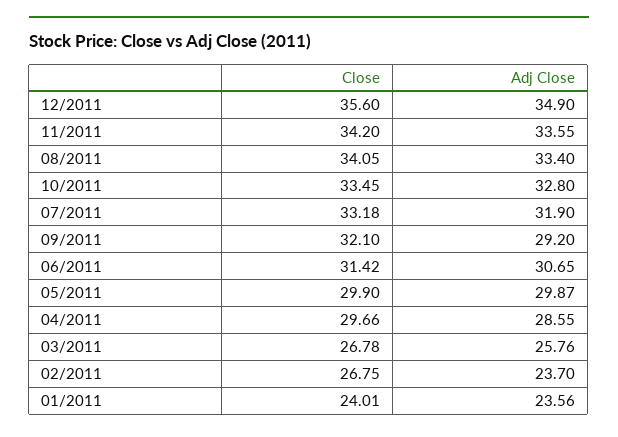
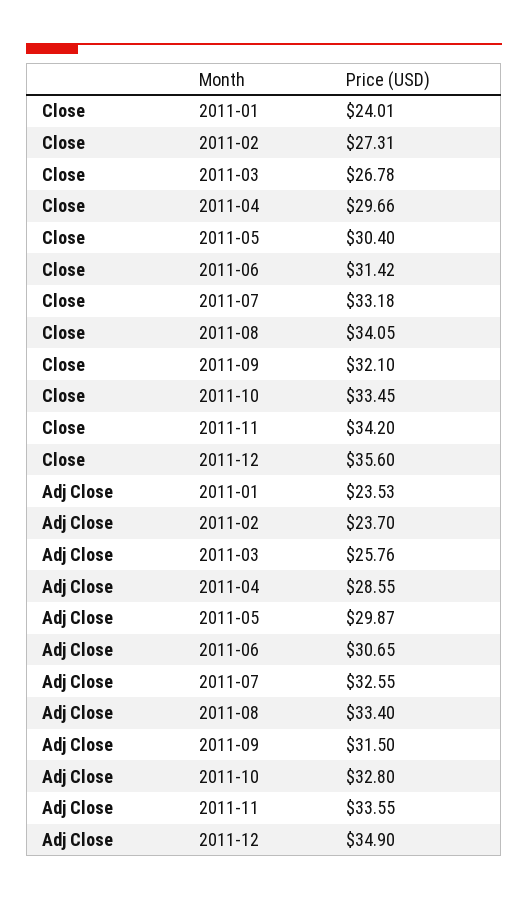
  {
    "Close": {
      "12/2011": 35.6,
      "11/2011": 34.2,
      "08/2011": 34.05,
      "10/2011": 33.45,
      "07/2011": 33.18,
      "09/2011": 32.1,
      "06/2011": 31.42,
-     "05/2011": 29.9,
+     "05/2011": 30.4,
      "04/2011": 29.66,
      "03/2011": 26.78,
-     "02/2011": 26.75,
+     "02/2011": 27.31,
      "01/2011": 24.01
    },
    "Adj Close": {
      "12/2011": 34.9,
      "11/2011": 33.55,
      "08/2011": 33.4,
      "10/2011": 32.8,
-     "07/2011": 31.9,
+     "07/2011": 32.55,
-     "09/2011": 29.2,
+     "09/2011": 31.5,
      "06/2011": 30.65,
      "05/2011": 29.87,
      "04/2011": 28.55,
      "03/2011": 25.76,
      "02/2011": 23.7,
-     "01/2011": 23.56
+     "01/2011": 23.53
    }
  }

